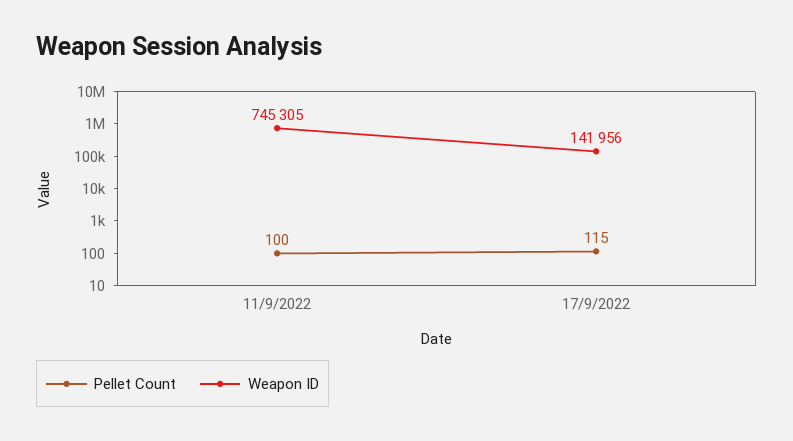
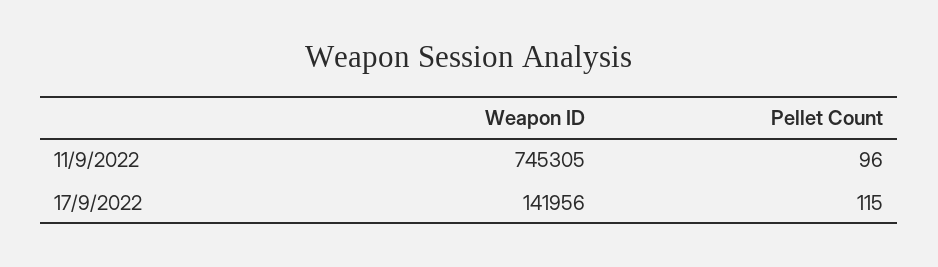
  {
    "Pellet Count": {
-     "11/9/2022": 100,
+     "11/9/2022": 96,
      "17/9/2022": 115
    },
    "Weapon ID": {
      "11/9/2022": 745305,
      "17/9/2022": 141956
    }
  }

